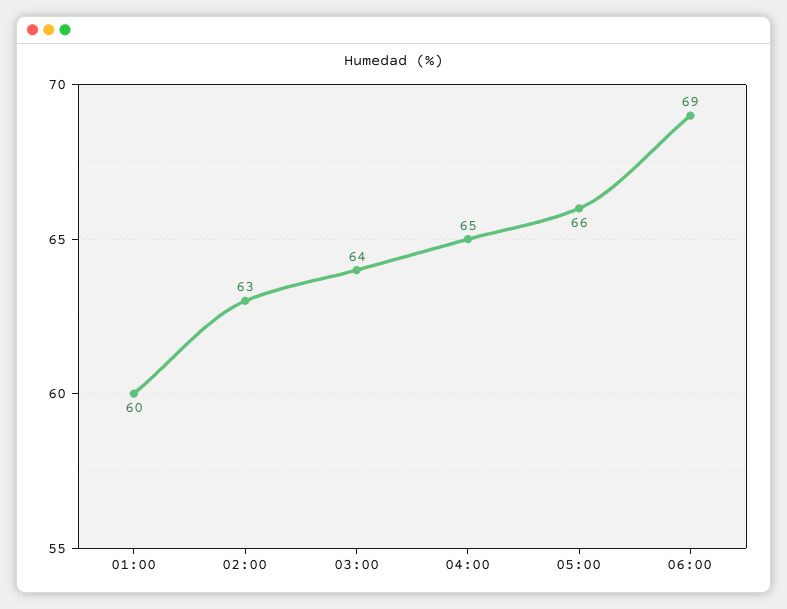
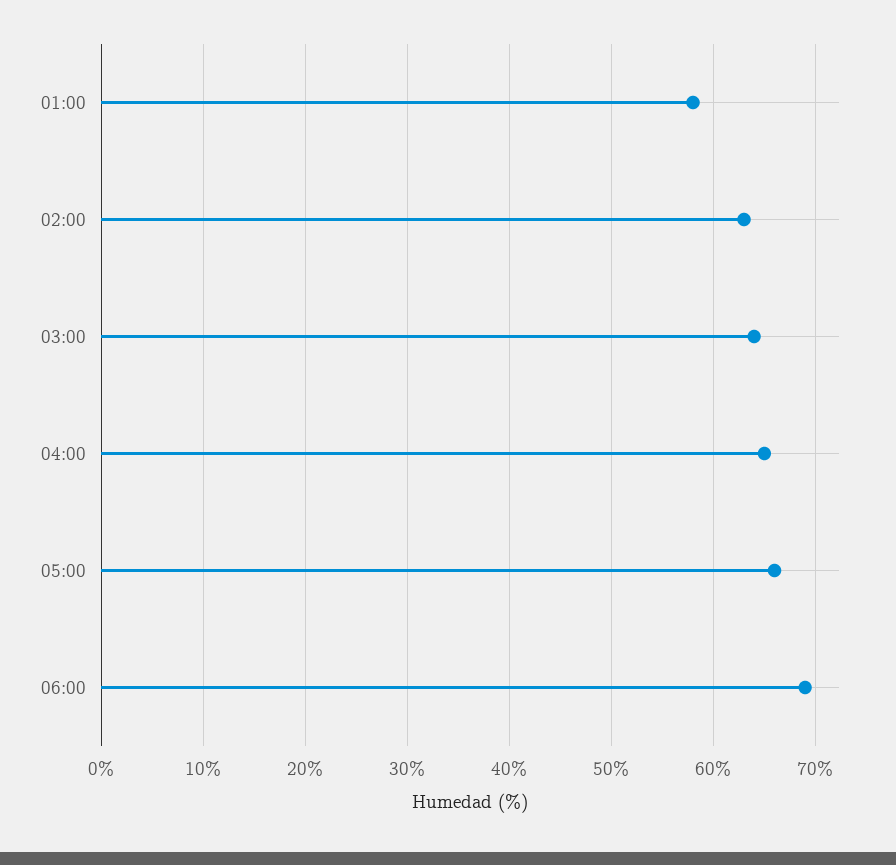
  {
-   "01:00": 60,
+   "01:00": 58,
    "02:00": 63,
    "03:00": 64,
    "04:00": 65,
    "05:00": 66,
    "06:00": 69
  }

